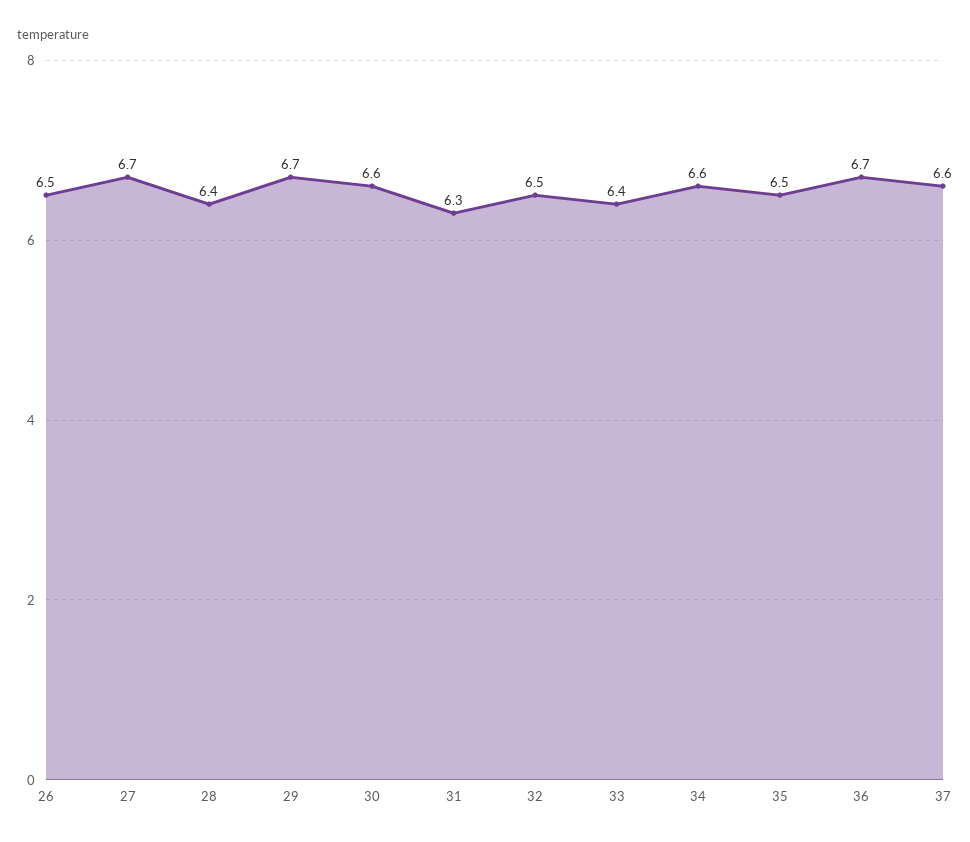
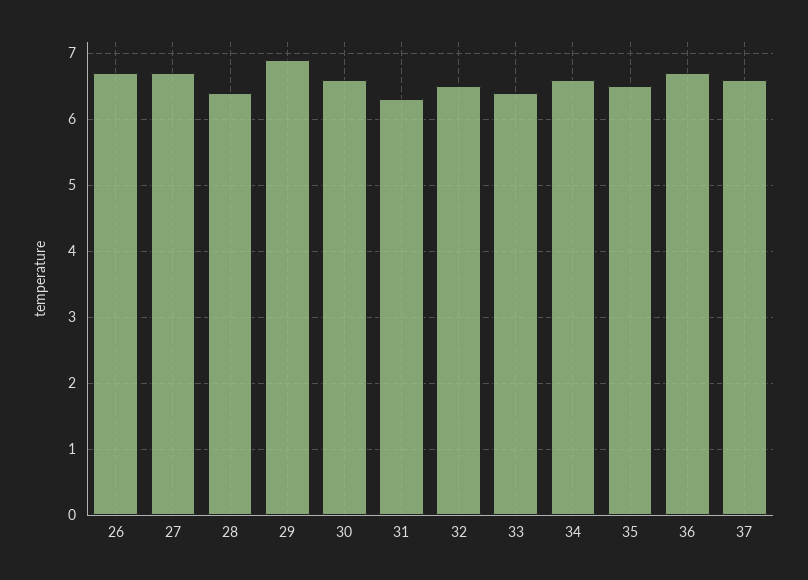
  {
-   "26": 6.5,
+   "26": 6.7,
    "27": 6.7,
    "28": 6.4,
-   "29": 6.7,
+   "29": 6.9,
    "30": 6.6,
    "31": 6.3,
    "32": 6.5,
    "33": 6.4,
    "34": 6.6,
    "35": 6.5,
    "36": 6.7,
    "37": 6.6
  }

